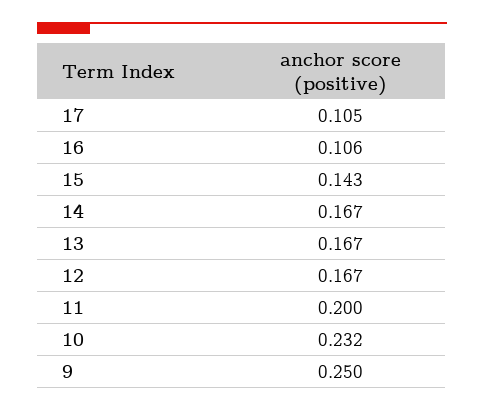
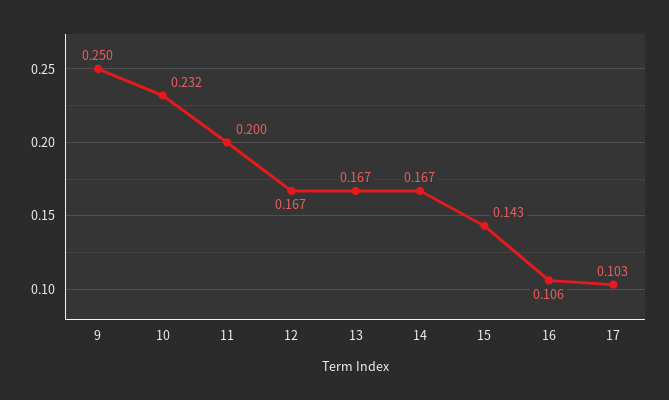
  {
-   "17": 0.105,
+   "17": 0.103,
    "16": 0.106,
    "15": 0.143,
    "14": 0.167,
    "13": 0.167,
    "12": 0.167,
    "11": 0.2,
    "10": 0.232,
    "9": 0.25
  }

